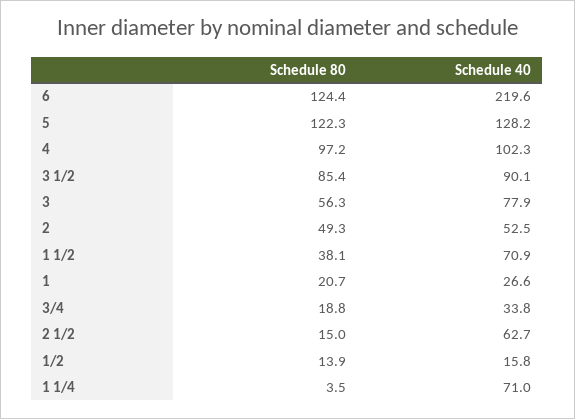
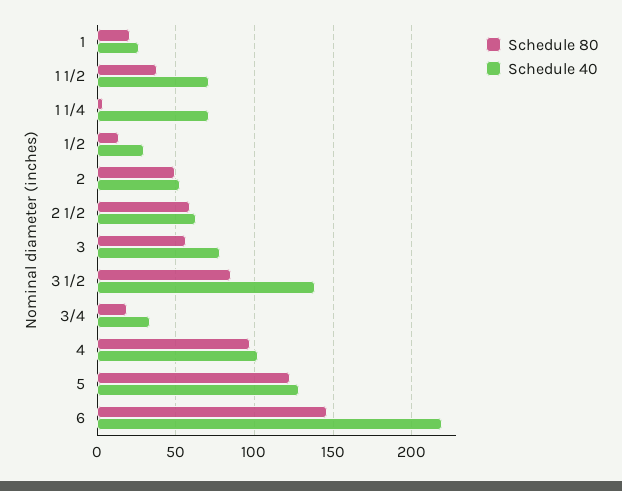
  {
    "Schedule 80": {
-     "6": 124.4,
+     "6": 145,
      "5": 122.3,
      "4": 97.2,
      "3 1/2": 85.4,
      "3": 56.3,
      "2": 49.3,
      "1 1/2": 38.1,
      "1": 20.7,
      "3/4": 18.8,
-     "2 1/2": 15,
+     "2 1/2": 60,
      "1/2": 13.9,
      "1 1/4": 3.5
    },
    "Schedule 40": {
      "6": 219.6,
      "5": 128.2,
      "4": 102.3,
-     "3 1/2": 90.1,
+     "3 1/2": 140,
      "3": 77.9,
      "2": 52.5,
      "1 1/2": 70.9,
      "1": 26.6,
      "3/4": 33.8,
      "2 1/2": 62.7,
-     "1/2": 15.8,
+     "1/2": 30,
      "1 1/4": 71
    }
  }

